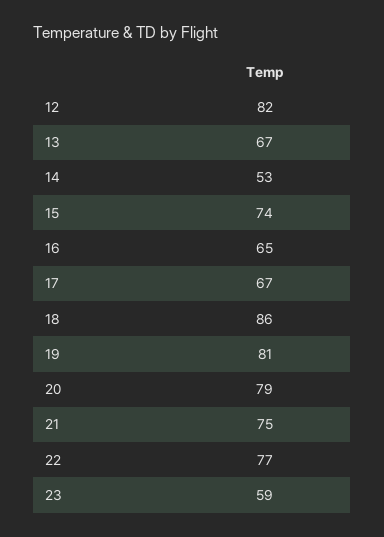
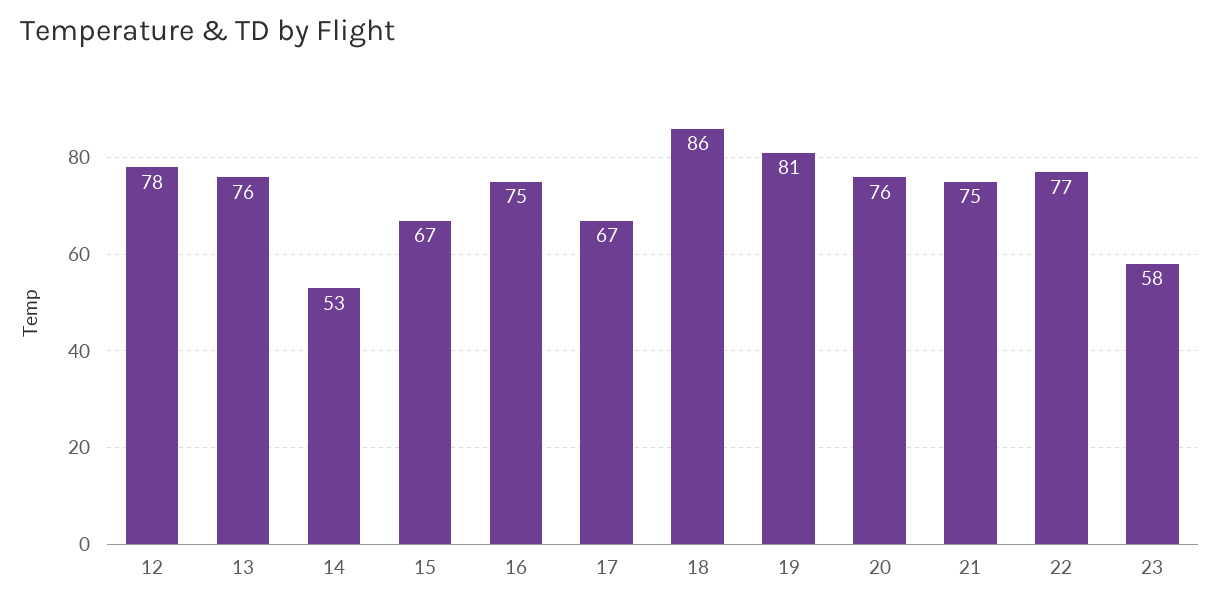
  {
-   "12": 82,
+   "12": 78,
-   "13": 67,
+   "13": 76,
    "14": 53,
-   "15": 74,
+   "15": 67,
-   "16": 65,
+   "16": 75,
    "17": 67,
    "18": 86,
    "19": 81,
-   "20": 79,
+   "20": 76,
    "21": 75,
    "22": 77,
-   "23": 59
+   "23": 58
  }

